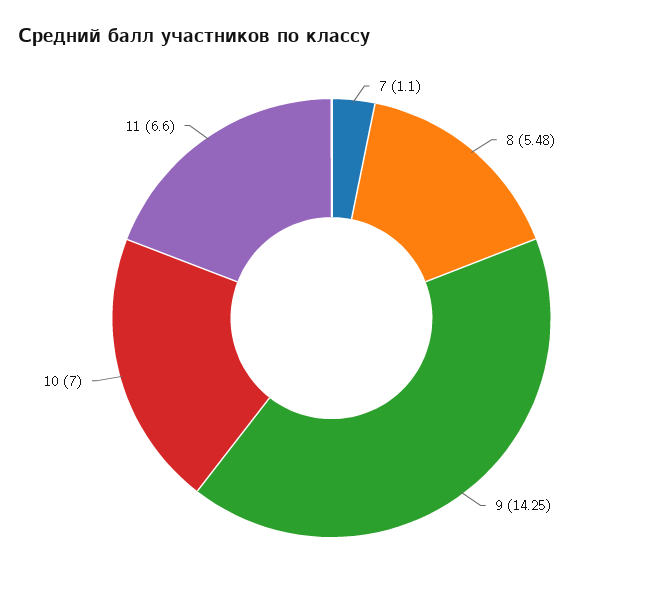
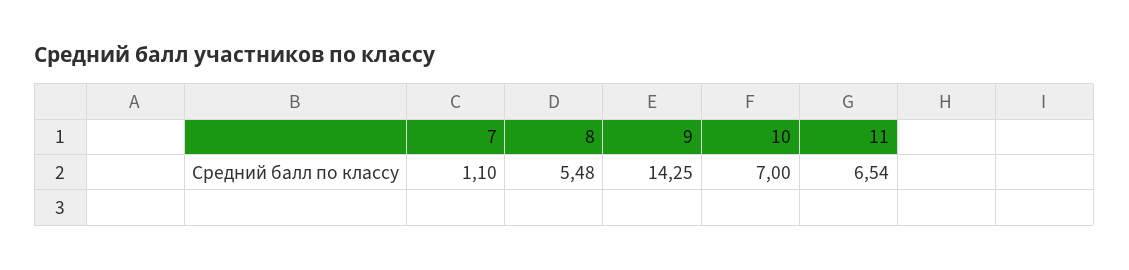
  {
    "7": 1.1,
    "8": 5.48,
    "9": 14.25,
    "10": 7,
-   "11": 6.6
+   "11": 6.54
  }

